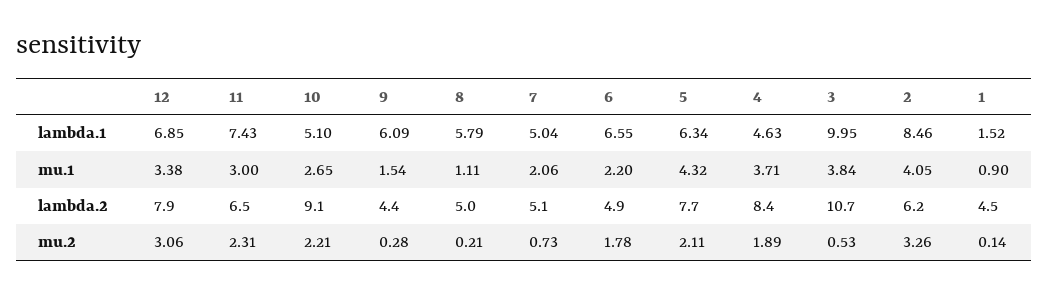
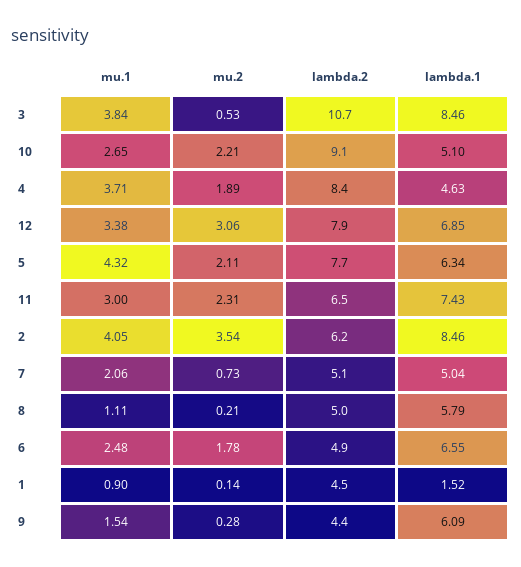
  {
    "12": {
      "lambda.1": 6.85,
      "mu.1": 3.38,
      "lambda.2": 7.9,
      "mu.2": 3.06
    },
    "11": {
      "lambda.1": 7.43,
      "mu.1": 3,
      "lambda.2": 6.5,
      "mu.2": 2.31
    },
    "10": {
      "lambda.1": 5.1,
      "mu.1": 2.65,
      "lambda.2": 9.1,
      "mu.2": 2.21
    },
    "9": {
      "lambda.1": 6.09,
      "mu.1": 1.54,
      "lambda.2": 4.4,
      "mu.2": 0.28
    },
    "8": {
      "lambda.1": 5.79,
      "mu.1": 1.11,
      "lambda.2": 5,
      "mu.2": 0.21
    },
    "7": {
      "lambda.1": 5.04,
      "mu.1": 2.06,
      "lambda.2": 5.1,
      "mu.2": 0.73
    },
    "6": {
      "lambda.1": 6.55,
-     "mu.1": 2.2,
+     "mu.1": 2.48,
      "lambda.2": 4.9,
      "mu.2": 1.78
    },
    "5": {
      "lambda.1": 6.34,
      "mu.1": 4.32,
      "lambda.2": 7.7,
      "mu.2": 2.11
    },
    "4": {
      "lambda.1": 4.63,
      "mu.1": 3.71,
      "lambda.2": 8.4,
      "mu.2": 1.89
    },
    "3": {
-     "lambda.1": 9.95,
+     "lambda.1": 8.46,
      "mu.1": 3.84,
      "lambda.2": 10.7,
      "mu.2": 0.53
    },
    "2": {
      "lambda.1": 8.46,
      "mu.1": 4.05,
      "lambda.2": 6.2,
-     "mu.2": 3.26
+     "mu.2": 3.54
    },
    "1": {
      "lambda.1": 1.52,
      "mu.1": 0.9,
      "lambda.2": 4.5,
      "mu.2": 0.14
    }
  }

